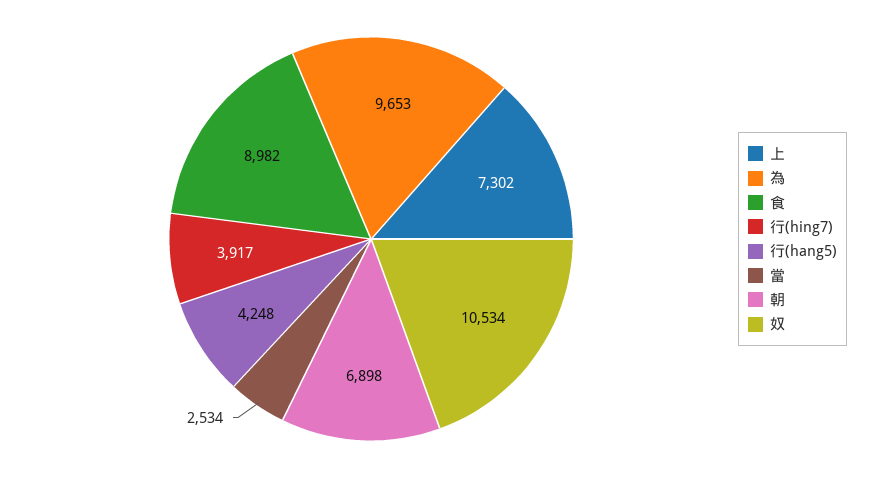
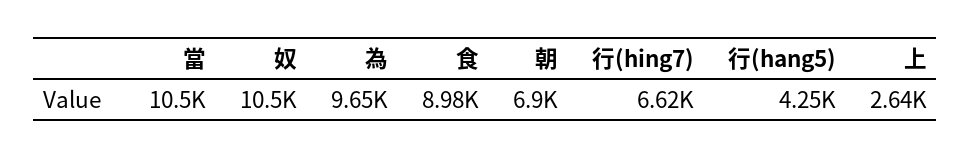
  {
-   "上": 7302,
+   "上": 2640,
    "為": 9653,
    "食": 8982,
-   "行(hing7)": 3917,
+   "行(hing7)": 6620,
    "行(hang5)": 4248,
-   "當": 2534,
+   "當": 10500,
    "朝": 6898,
    "奴": 10534
  }

